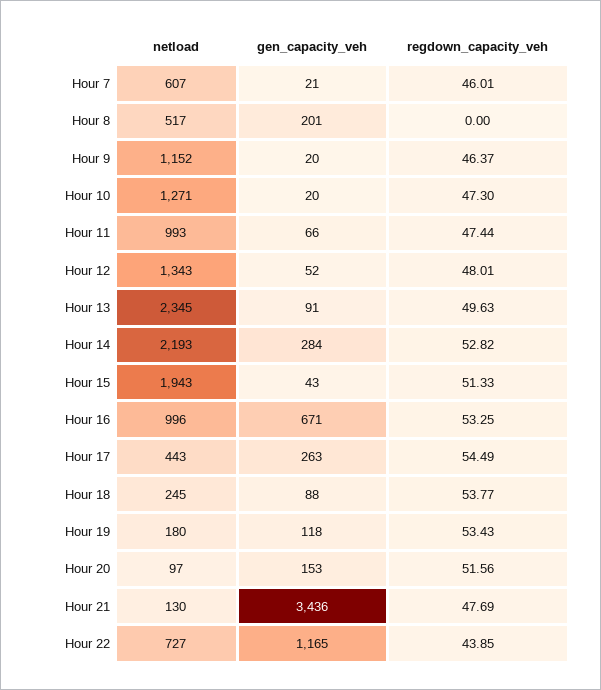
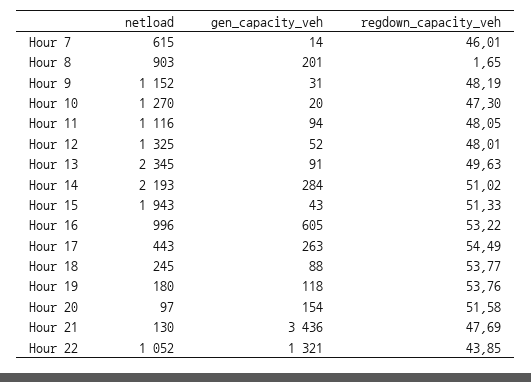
  {
    "netload": {
-     "Hour 7": 607,
+     "Hour 7": 615,
-     "Hour 8": 517,
+     "Hour 8": 903,
      "Hour 9": 1152,
-     "Hour 10": 1271,
+     "Hour 10": 1270,
-     "Hour 11": 993,
+     "Hour 11": 1116,
-     "Hour 12": 1343,
+     "Hour 12": 1325,
      "Hour 13": 2345,
      "Hour 14": 2193,
      "Hour 15": 1943,
      "Hour 16": 996,
      "Hour 17": 443,
      "Hour 18": 245,
      "Hour 19": 180,
      "Hour 20": 97,
      "Hour 21": 130,
-     "Hour 22": 727
+     "Hour 22": 1052
    },
    "gen_capacity_veh": {
-     "Hour 7": 21,
+     "Hour 7": 14,
      "Hour 8": 201,
-     "Hour 9": 20,
+     "Hour 9": 31,
      "Hour 10": 20,
-     "Hour 11": 66,
+     "Hour 11": 94,
      "Hour 12": 52,
      "Hour 13": 91,
      "Hour 14": 284,
      "Hour 15": 43,
-     "Hour 16": 671,
+     "Hour 16": 605,
      "Hour 17": 263,
      "Hour 18": 88,
      "Hour 19": 118,
-     "Hour 20": 153,
+     "Hour 20": 154,
      "Hour 21": 3436,
-     "Hour 22": 1165
+     "Hour 22": 1321
    },
    "regdown_capacity_veh": {
      "Hour 7": 46.01,
-     "Hour 8": 0,
+     "Hour 8": 1.65,
-     "Hour 9": 46.37,
+     "Hour 9": 48.19,
      "Hour 10": 47.3,
-     "Hour 11": 47.44,
+     "Hour 11": 48.05,
      "Hour 12": 48.01,
      "Hour 13": 49.63,
-     "Hour 14": 52.82,
+     "Hour 14": 51.02,
      "Hour 15": 51.33,
-     "Hour 16": 53.25,
+     "Hour 16": 53.22,
      "Hour 17": 54.49,
      "Hour 18": 53.77,
-     "Hour 19": 53.43,
+     "Hour 19": 53.76,
-     "Hour 20": 51.56,
+     "Hour 20": 51.58,
      "Hour 21": 47.69,
      "Hour 22": 43.85
    }
  }

